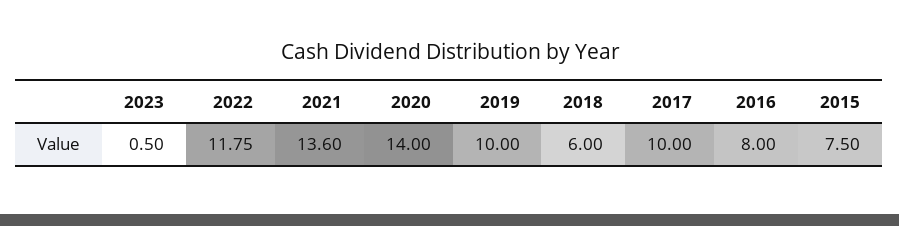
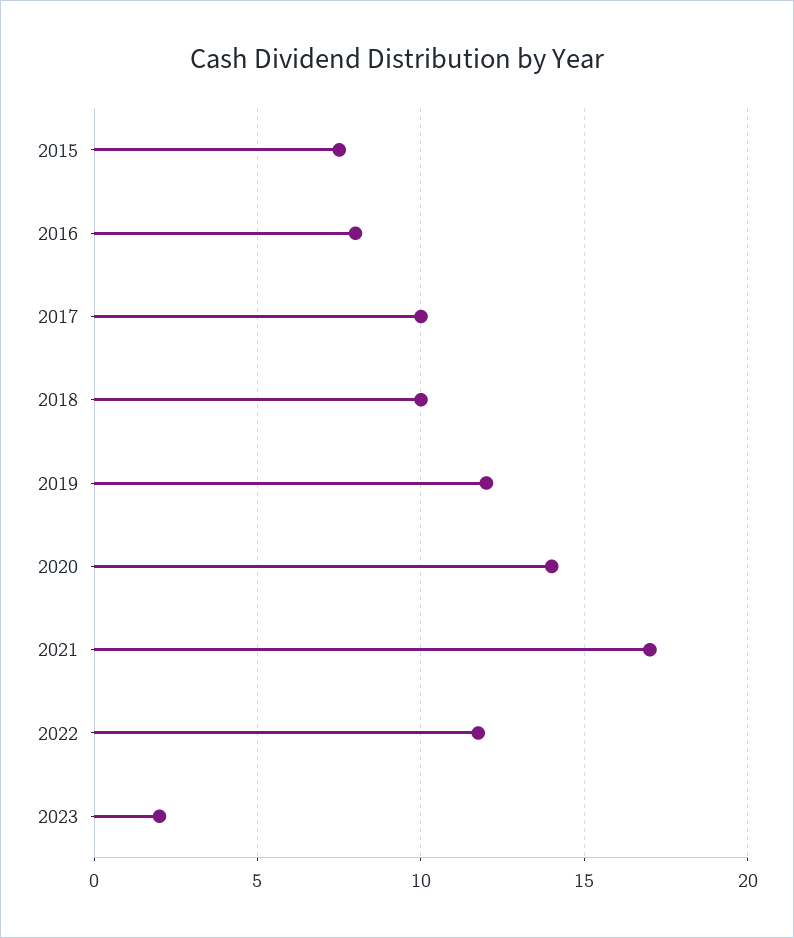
  {
-   "2023": 0.5,
+   "2023": 2,
    "2022": 11.75,
-   "2021": 13.6,
+   "2021": 17,
    "2020": 14,
-   "2019": 10,
+   "2019": 12,
-   "2018": 6,
+   "2018": 10,
    "2017": 10,
    "2016": 8,
    "2015": 7.5
  }

